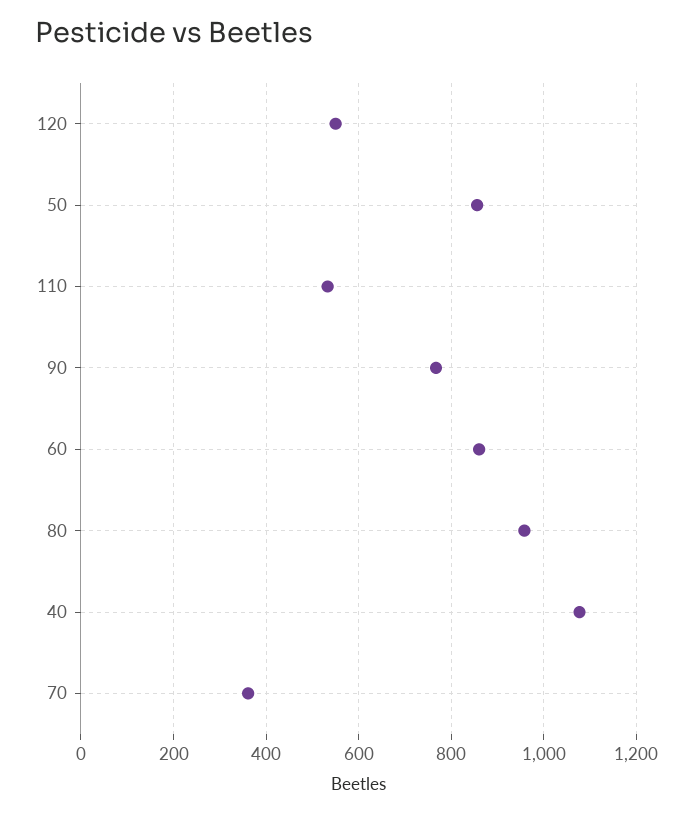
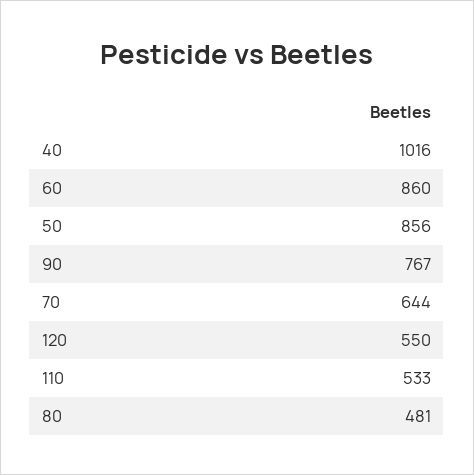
  {
    "120": 550,
    "50": 856,
    "110": 533,
    "90": 767,
    "60": 860,
-   "80": 960,
+   "80": 481,
-   "40": 1080,
+   "40": 1016,
-   "70": 360
+   "70": 644
  }

